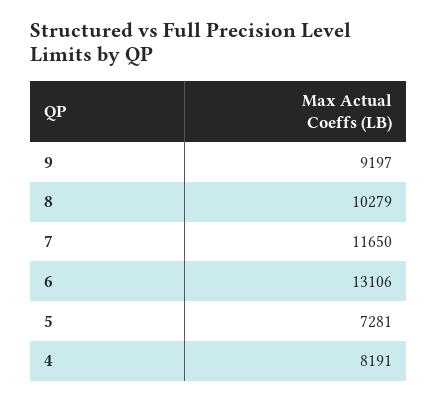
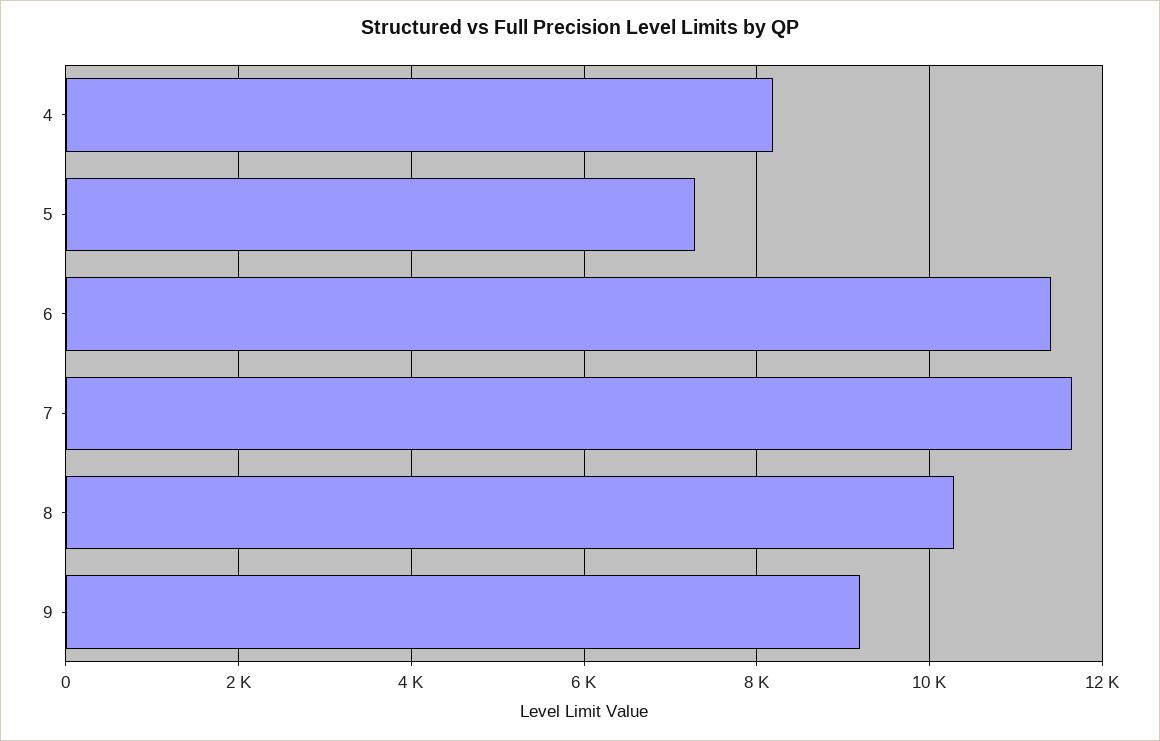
  {
    "9": 9197,
    "8": 10279,
    "7": 11650,
-   "6": 13106,
+   "6": 11400,
    "5": 7281,
    "4": 8191
  }

